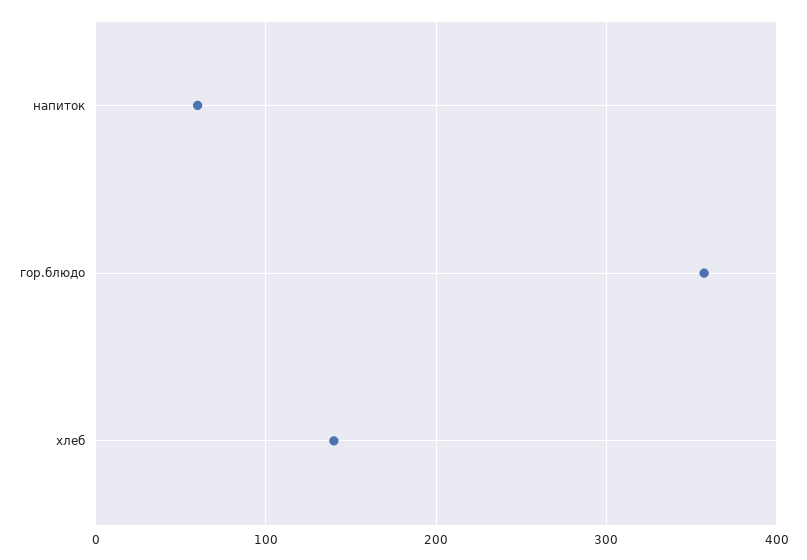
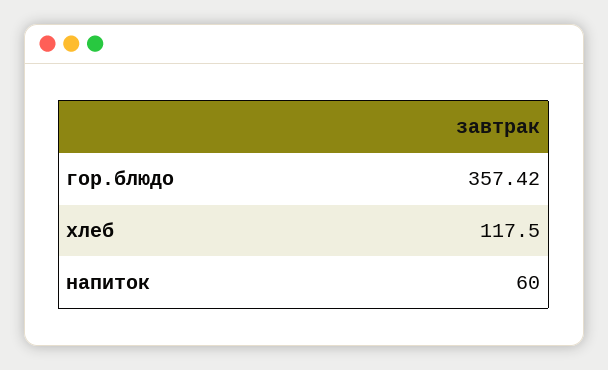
  {
    "напиток": 60,
    "гор.блюдо": 357.42,
-   "хлеб": 140
+   "хлеб": 117.5
  }

